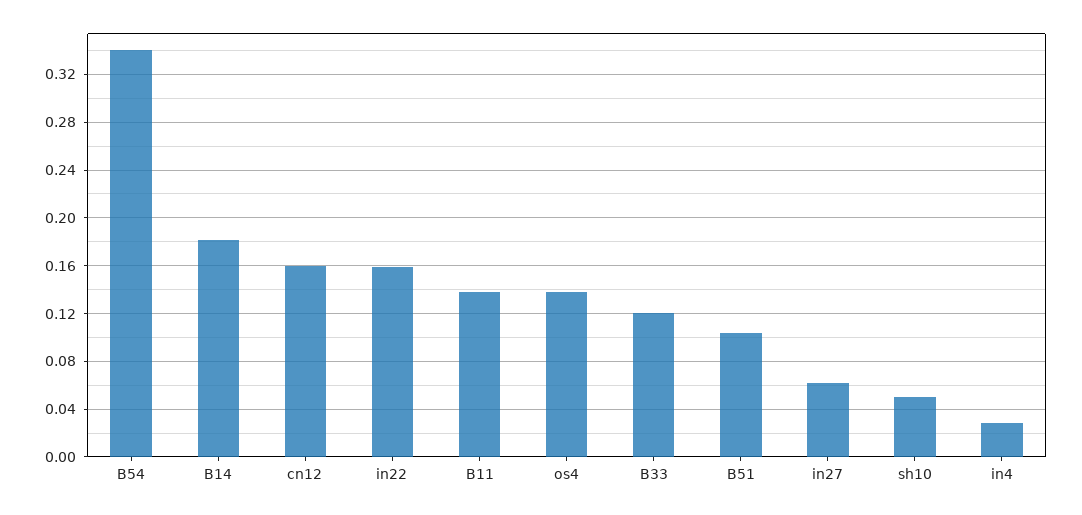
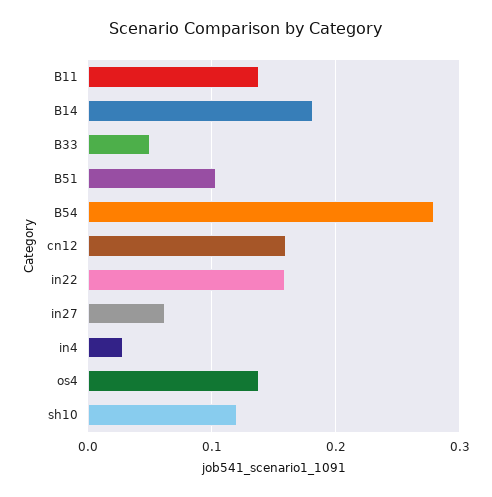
  {
-   "B54": 0.34,
+   "B54": 0.28,
    "B14": 0.18,
    "cn12": 0.16,
    "in22": 0.16,
    "B11": 0.14,
    "os4": 0.14,
-   "B33": 0.12,
+   "B33": 0.05,
    "B51": 0.1,
    "in27": 0.06,
-   "sh10": 0.05,
+   "sh10": 0.12,
    "in4": 0.03
  }

